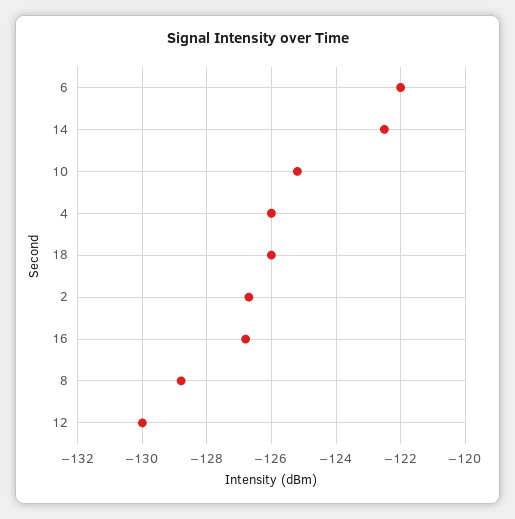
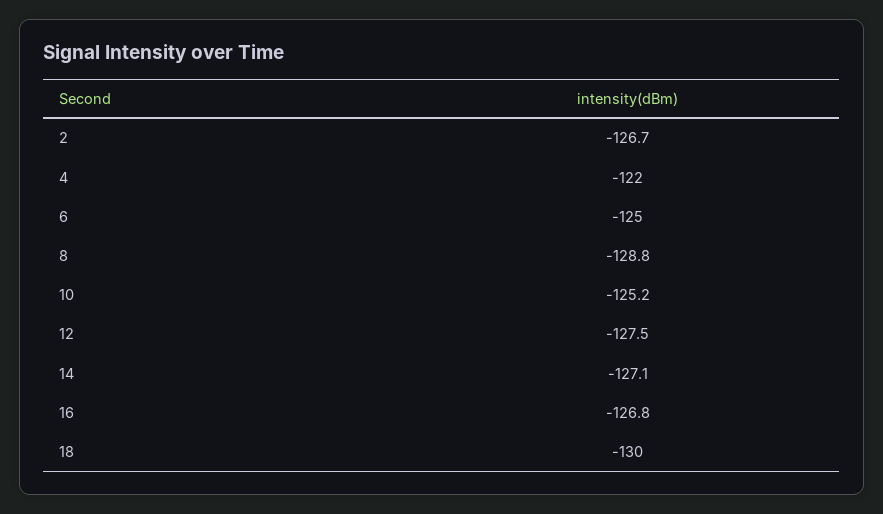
  {
-   "6": -122,
+   "6": -125,
-   "14": -122.5,
+   "14": -127.1,
    "10": -125.2,
-   "4": -126,
+   "4": -122,
-   "18": -126,
+   "18": -130,
    "2": -126.7,
    "16": -126.8,
    "8": -128.8,
-   "12": -130
+   "12": -127.5
  }

